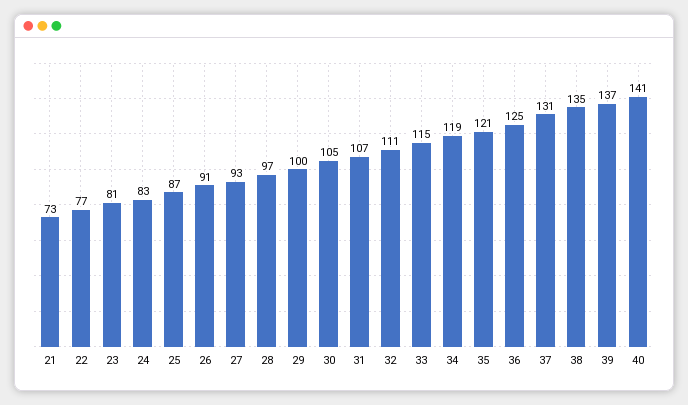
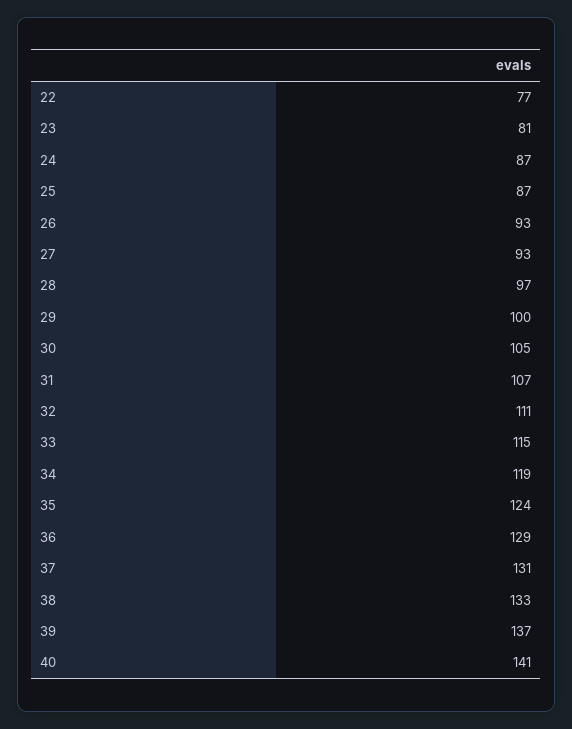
  {
-   "21": 73,
    "22": 77,
    "23": 81,
-   "24": 83,
+   "24": 87,
    "25": 87,
-   "26": 91,
+   "26": 93,
    "27": 93,
    "28": 97,
    "29": 100,
    "30": 105,
    "31": 107,
    "32": 111,
    "33": 115,
    "34": 119,
-   "35": 121,
+   "35": 124,
-   "36": 125,
+   "36": 129,
    "37": 131,
-   "38": 135,
+   "38": 133,
    "39": 137,
    "40": 141
  }

